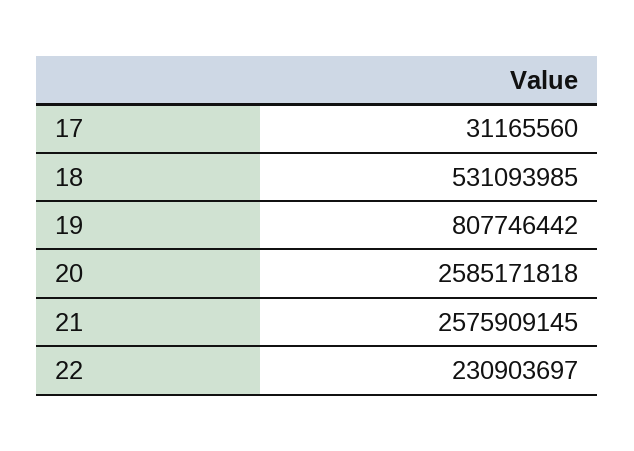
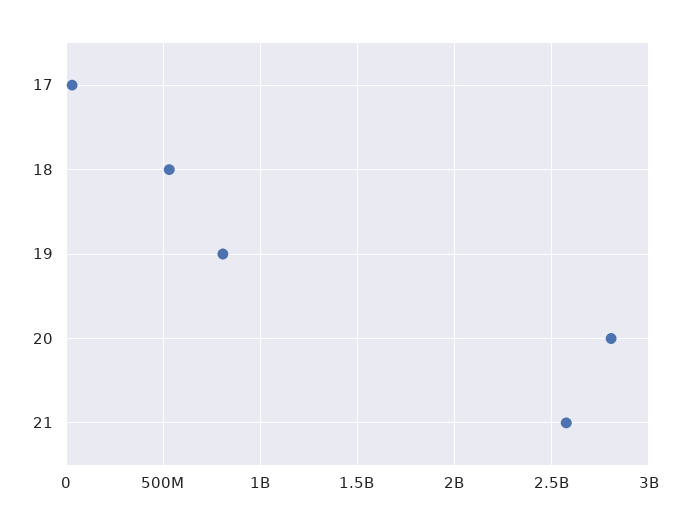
  {
    "17": 31165560,
    "18": 531093985,
    "19": 807746442,
-   "20": 2585171818,
+   "20": 2800000000,
-   "21": 2575909145,
+   "21": 2575909145
-   "22": 230903697
  }

